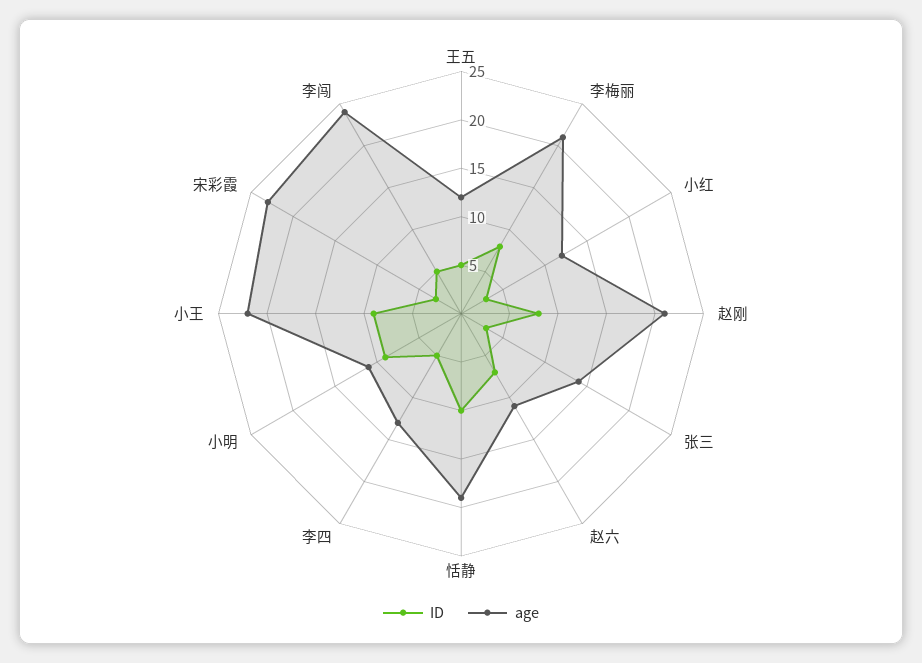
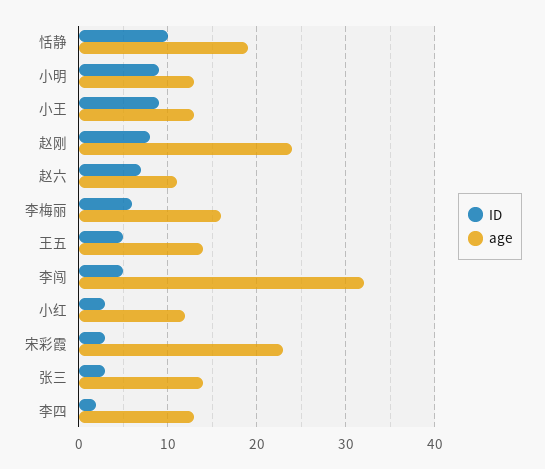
  {
    "ID": {
      "王五": 5,
-     "李梅丽": 8,
+     "李梅丽": 6,
      "小红": 3,
      "赵刚": 8,
      "张三": 3,
      "赵六": 7,
      "恬静": 10,
-     "李四": 5,
+     "李四": 2,
      "小明": 9,
      "小王": 9,
      "宋彩霞": 3,
      "李闯": 5
    },
    "age": {
-     "王五": 12,
+     "王五": 14,
-     "李梅丽": 21,
+     "李梅丽": 16,
      "小红": 12,
-     "赵刚": 21,
+     "赵刚": 24,
      "张三": 14,
      "赵六": 11,
      "恬静": 19,
      "李四": 13,
-     "小明": 11,
+     "小明": 13,
-     "小王": 22,
+     "小王": 13,
      "宋彩霞": 23,
-     "李闯": 24
+     "李闯": 32
    }
  }

